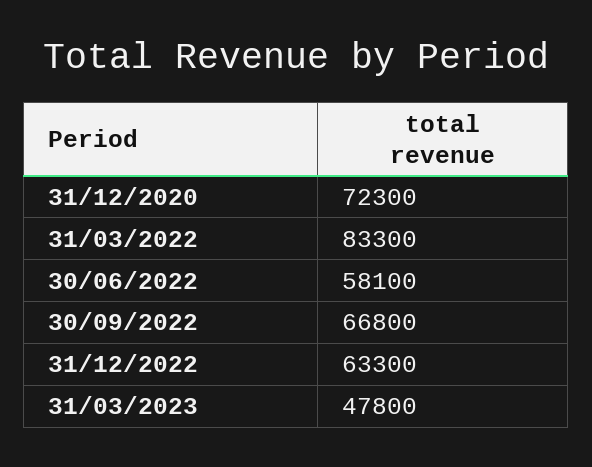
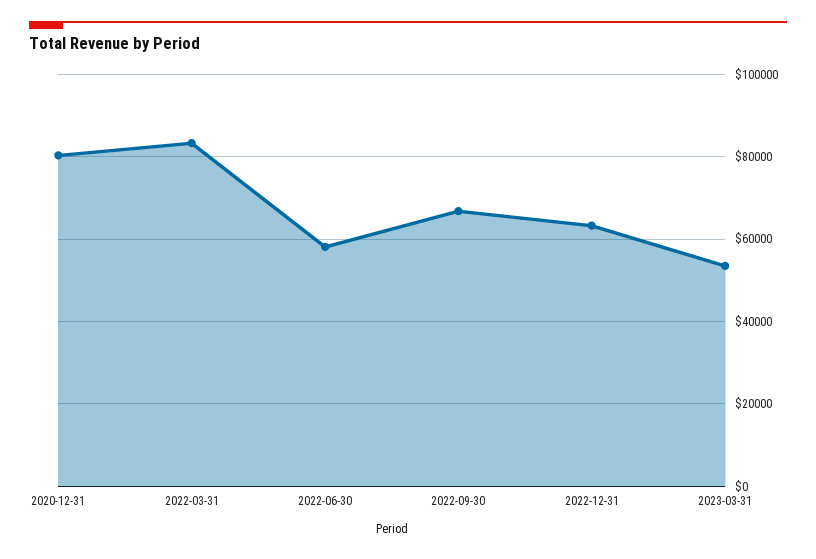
  {
-   "31/12/2020": 72300,
+   "31/12/2020": 80000,
    "31/03/2022": 83300,
    "30/06/2022": 58100,
    "30/09/2022": 66800,
    "31/12/2022": 63300,
-   "31/03/2023": 47800
+   "31/03/2023": 54000
  }

